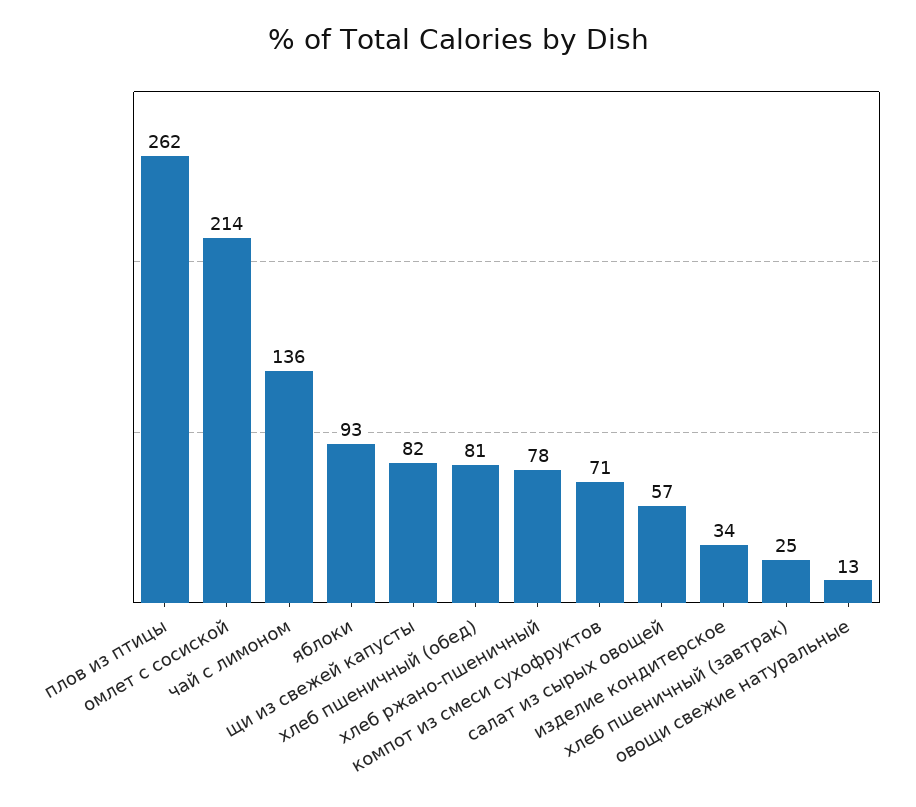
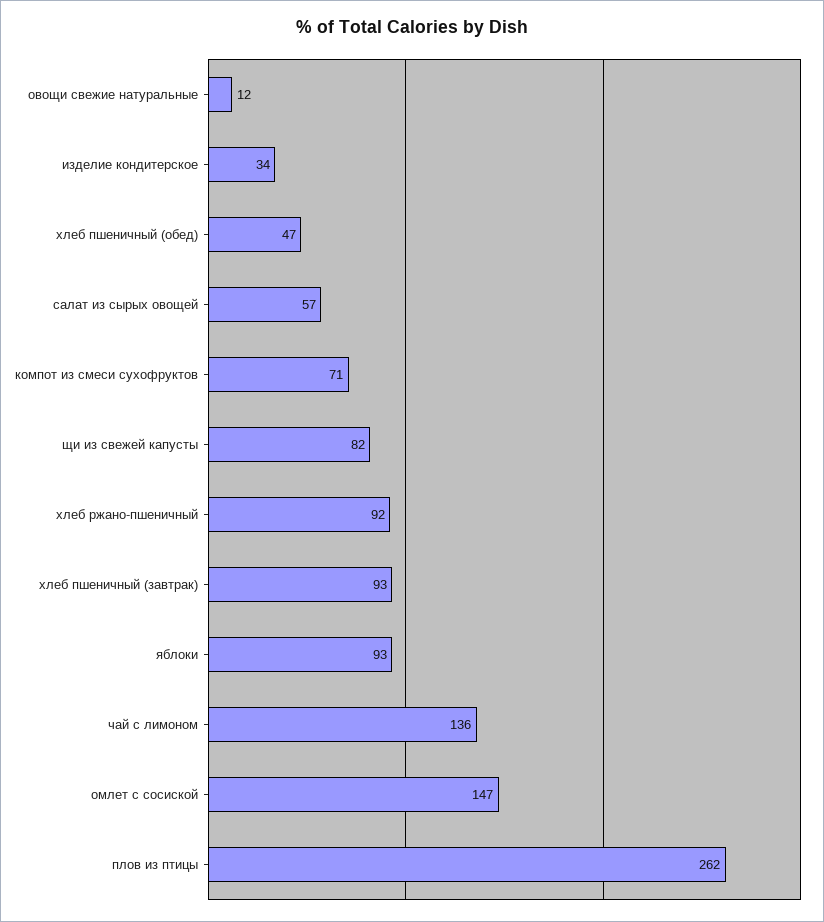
  {
    "плов из птицы": 262,
-   "омлет с сосиской": 214,
+   "омлет с сосиской": 147,
    "чай с лимоном": 136,
    "яблоки": 93,
    "щи из свежей капусты": 82,
-   "хлеб пшеничный (обед)": 81,
+   "хлеб пшеничный (обед)": 47,
-   "хлеб ржано-пшеничный": 78,
+   "хлеб ржано-пшеничный": 92,
    "компот из смеси сухофруктов": 71,
    "салат из сырых овощей": 57,
    "изделие кондитерское": 34,
-   "хлеб пшеничный (завтрак)": 25,
+   "хлеб пшеничный (завтрак)": 93,
-   "овощи свежие натуральные": 13
+   "овощи свежие натуральные": 12
  }

